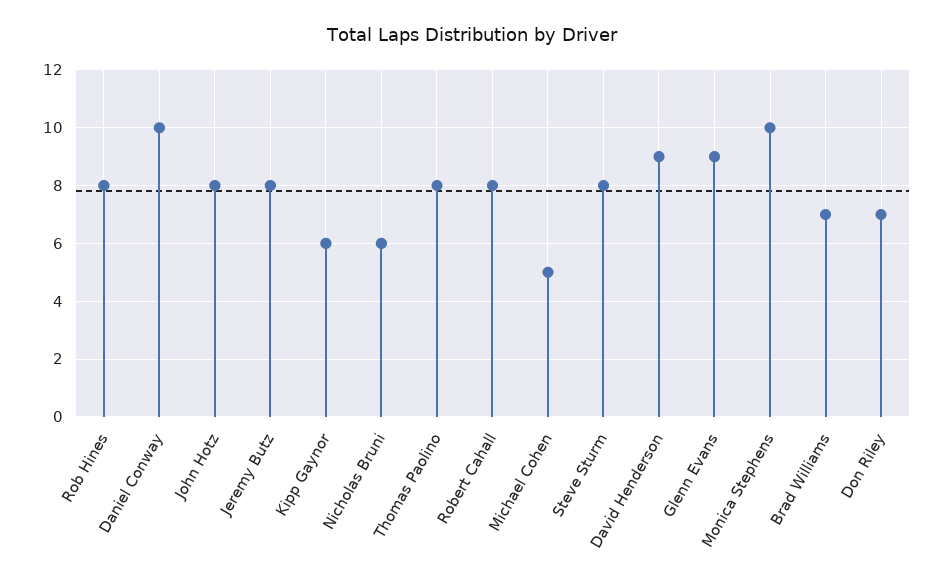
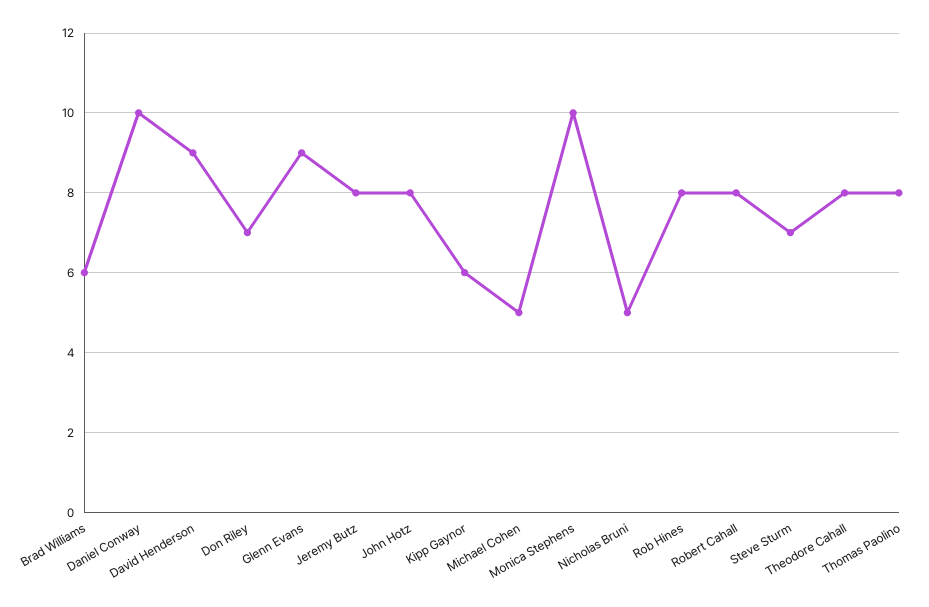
  {
    "Rob Hines": 8,
    "Daniel Conway": 10,
    "John Hotz": 8,
    "Jeremy Butz": 8,
    "Kipp Gaynor": 6,
-   "Nicholas Bruni": 6,
+   "Nicholas Bruni": 5,
    "Thomas Paolino": 8,
    "Robert Cahall": 8,
    "Michael Cohen": 5,
-   "Steve Sturm": 8,
+   "Steve Sturm": 7,
    "David Henderson": 9,
    "Glenn Evans": 9,
    "Monica Stephens": 10,
-   "Brad Williams": 7,
+   "Brad Williams": 6,
-   "Don Riley": 7
+   "Don Riley": 7,
+   "Theodore Cahall": 8
  }

